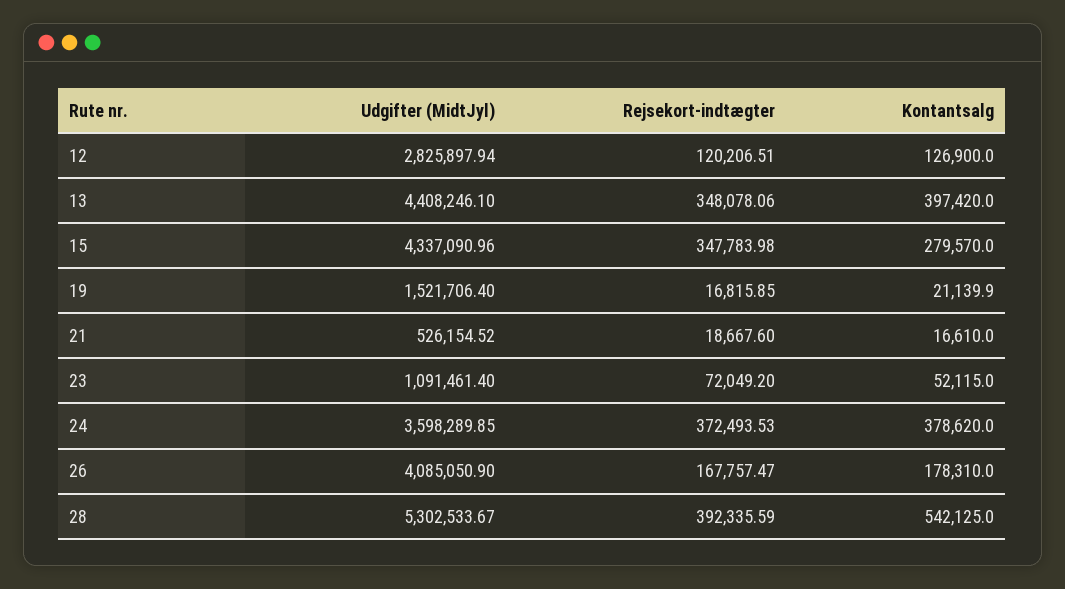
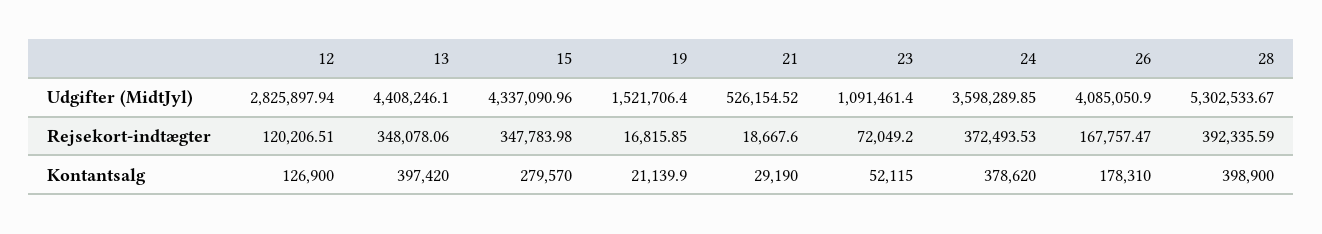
  {
    "Udgifter (MidtJyl)": {
      "12": 2825897.94,
      "13": 4408246.1,
      "15": 4337090.96,
      "19": 1521706.4,
      "21": 526154.52,
      "23": 1091461.4,
      "24": 3598289.85,
      "26": 4085050.9,
      "28": 5302533.67
    },
    "Rejsekort-indtægter": {
      "12": 120206.51,
      "13": 348078.06,
      "15": 347783.98,
      "19": 16815.85,
      "21": 18667.6,
      "23": 72049.2,
      "24": 372493.53,
      "26": 167757.47,
      "28": 392335.59
    },
    "Kontantsalg": {
      "12": 126900,
      "13": 397420,
      "15": 279570,
      "19": 21139.9,
-     "21": 16610,
+     "21": 29190,
      "23": 52115,
      "24": 378620,
      "26": 178310,
-     "28": 542125
+     "28": 398900
    }
  }

